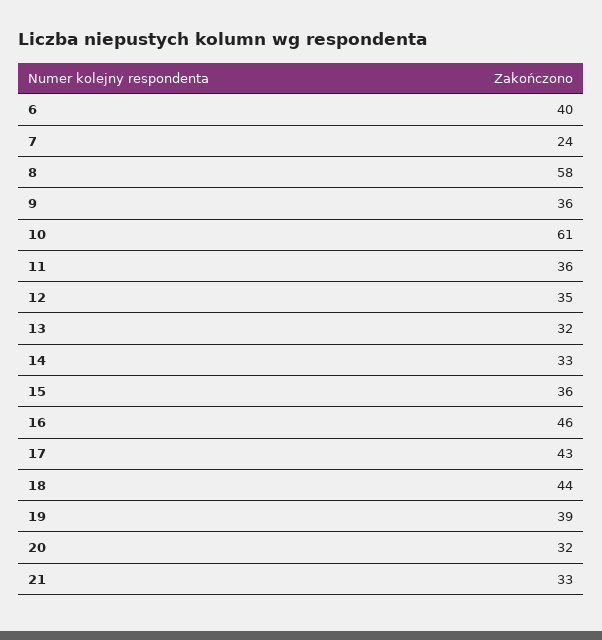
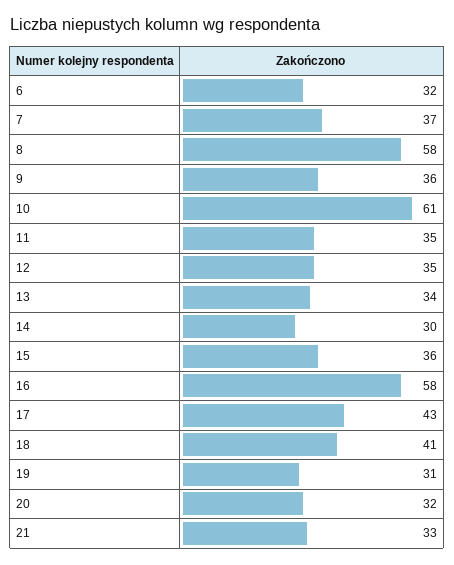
  {
-   "6": 40,
+   "6": 32,
-   "7": 24,
+   "7": 37,
    "8": 58,
    "9": 36,
    "10": 61,
-   "11": 36,
+   "11": 35,
    "12": 35,
-   "13": 32,
+   "13": 34,
-   "14": 33,
+   "14": 30,
    "15": 36,
-   "16": 46,
+   "16": 58,
    "17": 43,
-   "18": 44,
+   "18": 41,
-   "19": 39,
+   "19": 31,
    "20": 32,
    "21": 33
  }

